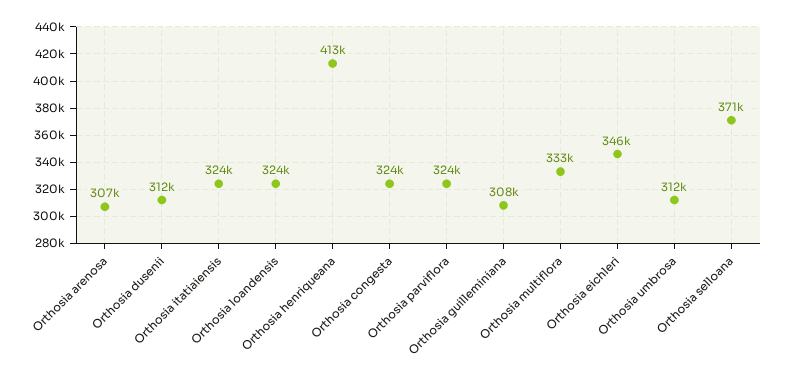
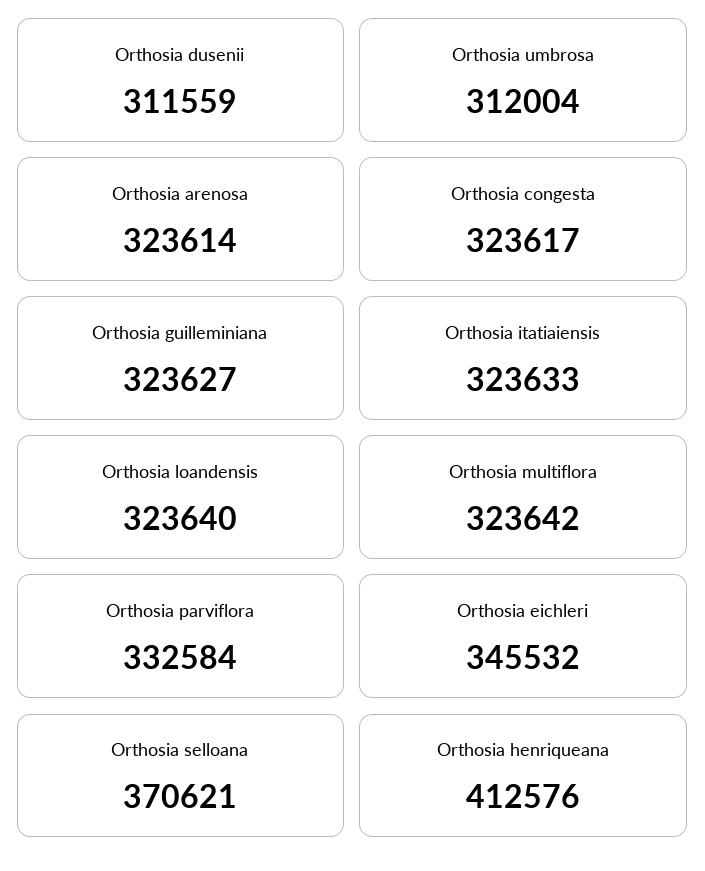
  {
-   "Orthosia arenosa": 307000,
+   "Orthosia arenosa": 323614,
    "Orthosia dusenii": 311559,
    "Orthosia itatiaiensis": 323633,
    "Orthosia loandensis": 323640,
    "Orthosia henriqueana": 412576,
    "Orthosia congesta": 323617,
-   "Orthosia parviflora": 324000,
+   "Orthosia parviflora": 332584,
-   "Orthosia guilleminiana": 308000,
+   "Orthosia guilleminiana": 323627,
-   "Orthosia multiflora": 333000,
+   "Orthosia multiflora": 323642,
    "Orthosia eichleri": 345532,
    "Orthosia umbrosa": 312004,
    "Orthosia selloana": 370621
  }

